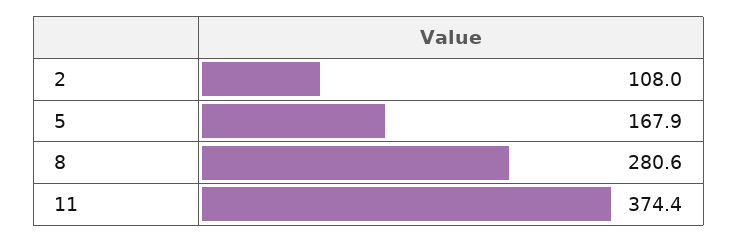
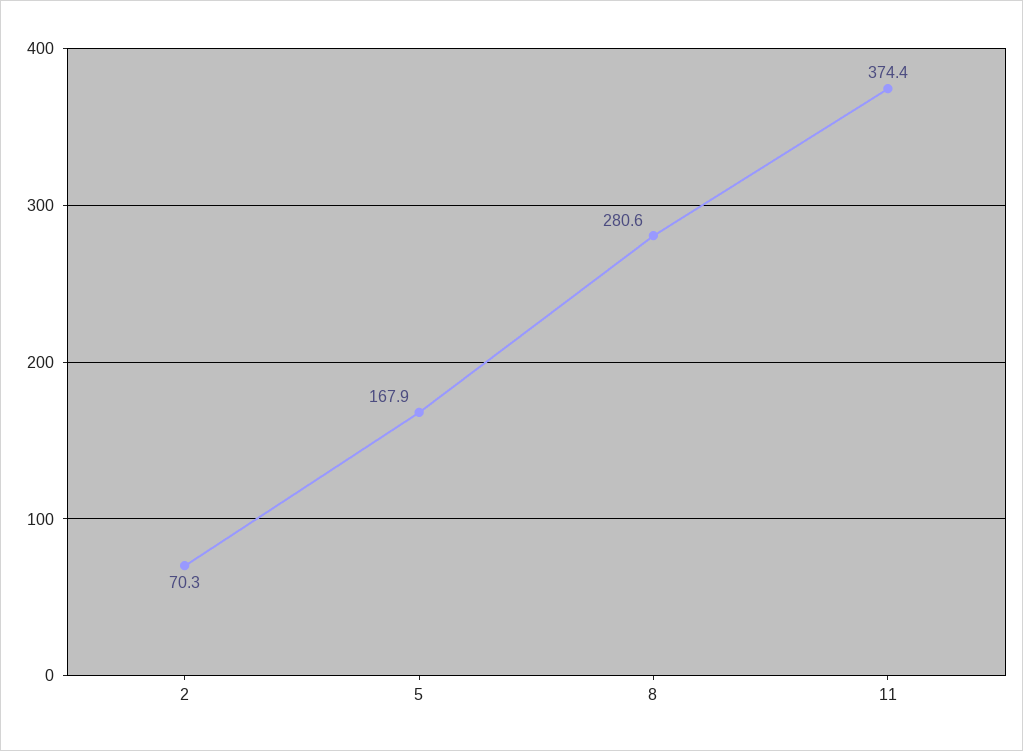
  {
-   "2": 108,
+   "2": 70.3,
    "5": 167.9,
    "8": 280.6,
    "11": 374.4
  }

